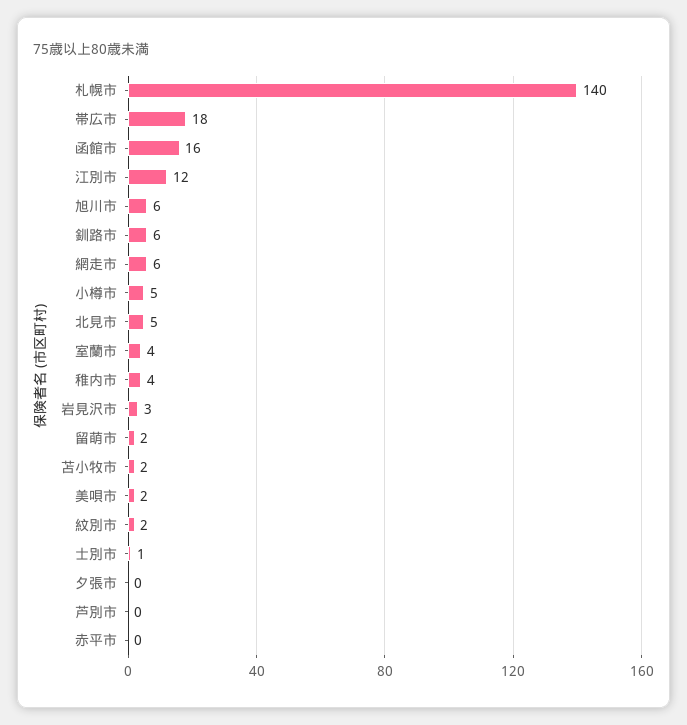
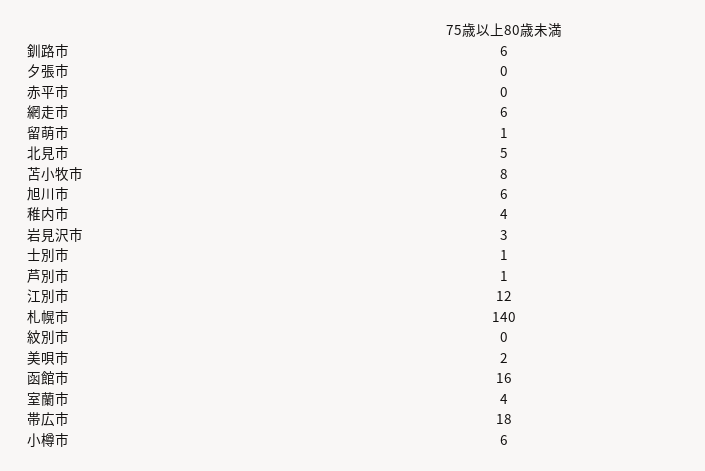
  {
    "札幌市": 140,
    "帯広市": 18,
    "函館市": 16,
    "江別市": 12,
    "旭川市": 6,
    "釧路市": 6,
    "網走市": 6,
-   "小樽市": 5,
+   "小樽市": 6,
    "北見市": 5,
    "室蘭市": 4,
    "稚内市": 4,
    "岩見沢市": 3,
-   "留萌市": 2,
+   "留萌市": 1,
-   "苫小牧市": 2,
+   "苫小牧市": 8,
    "美唄市": 2,
-   "紋別市": 2,
+   "紋別市": 0,
    "士別市": 1,
    "夕張市": 0,
-   "芦別市": 0,
+   "芦別市": 1,
    "赤平市": 0
  }

